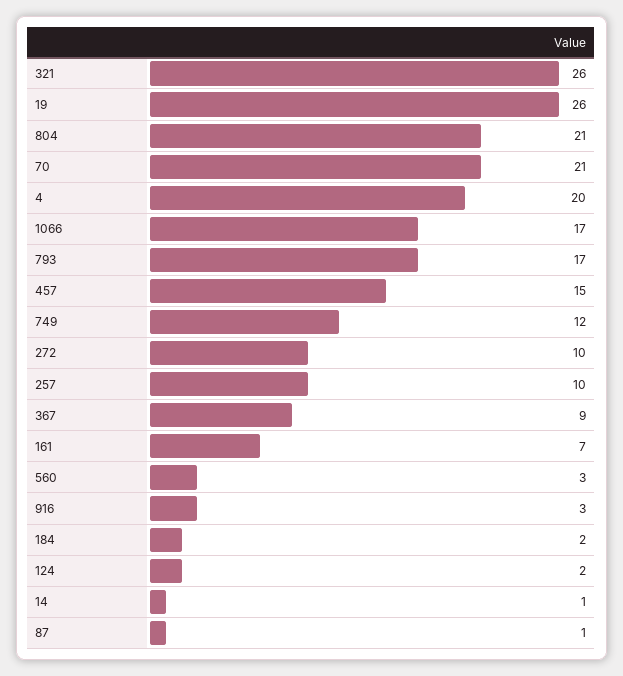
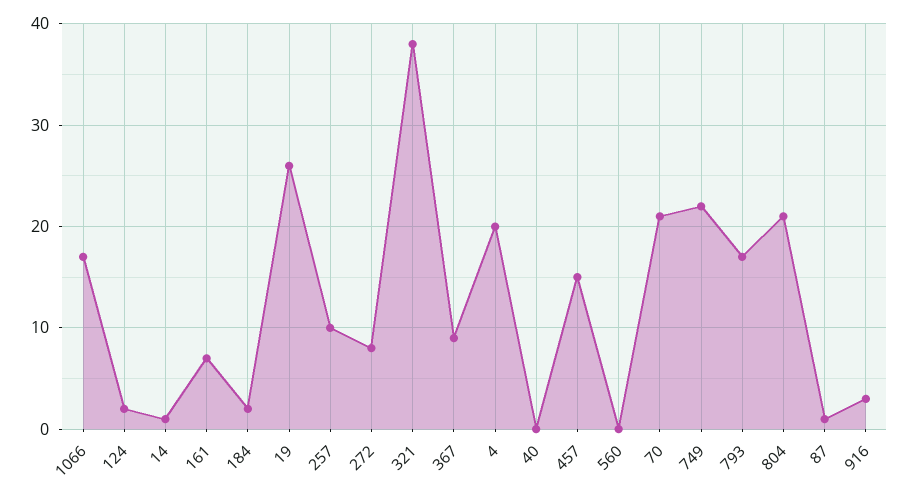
  {
-   "321": 26,
+   "321": 38,
    "19": 26,
    "804": 21,
    "70": 21,
    "4": 20,
    "1066": 17,
    "793": 17,
    "457": 15,
-   "749": 12,
+   "749": 22,
-   "272": 10,
+   "272": 8,
    "257": 10,
    "367": 9,
    "161": 7,
-   "560": 3,
+   "560": 0,
    "916": 3,
    "184": 2,
    "124": 2,
    "14": 1,
-   "87": 1
+   "87": 1,
+   "40": 0
  }

